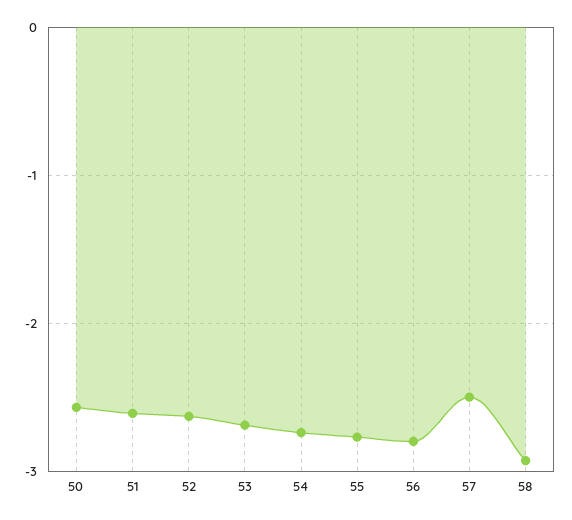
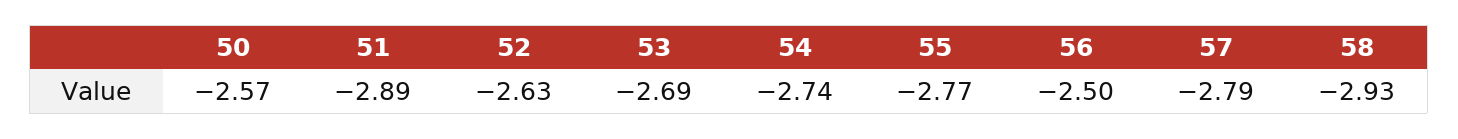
  {
    "50": -2.57,
-   "51": -2.6,
+   "51": -2.89,
    "52": -2.63,
    "53": -2.69,
    "54": -2.74,
    "55": -2.77,
-   "56": -2.8,
+   "56": -2.5,
-   "57": -2.5,
+   "57": -2.79,
    "58": -2.93
  }

